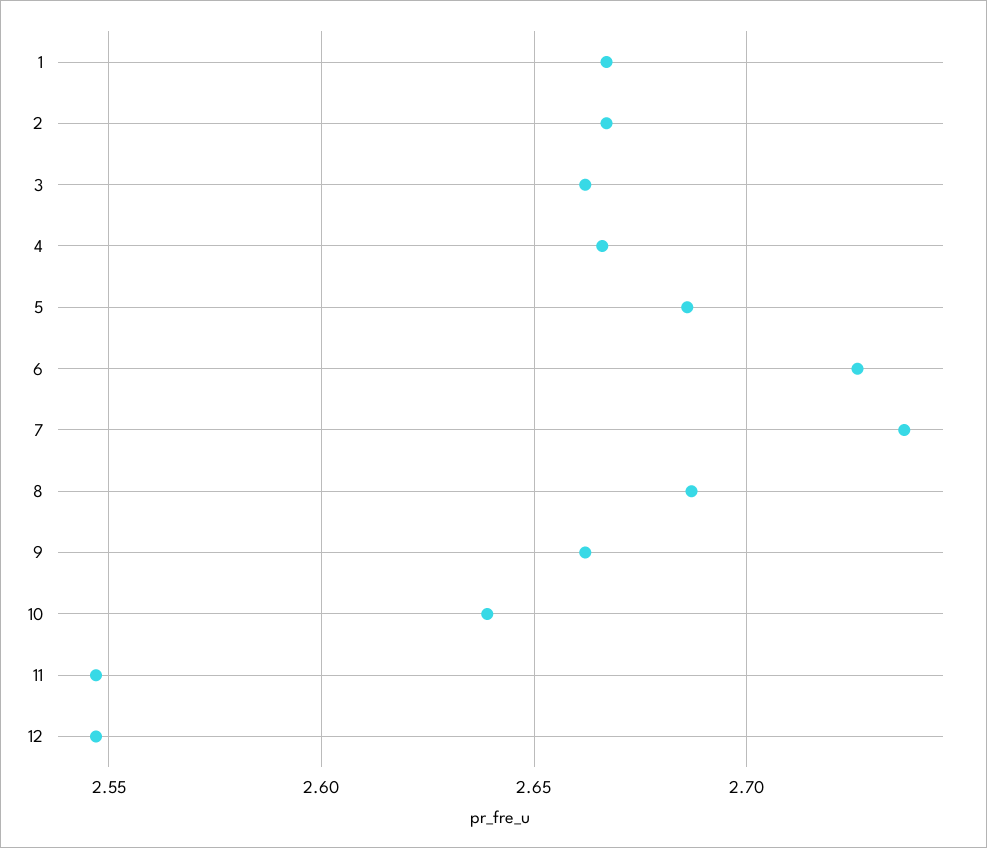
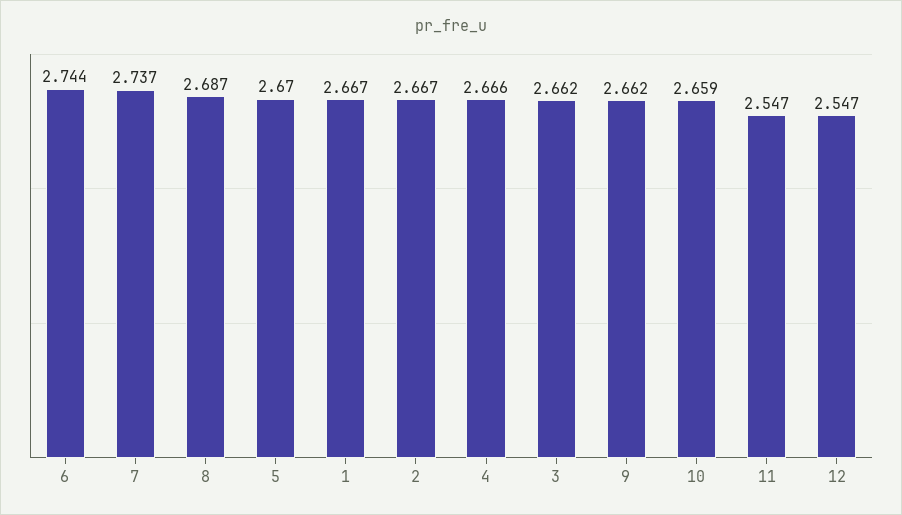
  {
    "1": 2.667,
    "2": 2.667,
    "3": 2.662,
    "4": 2.666,
-   "5": 2.685,
+   "5": 2.67,
-   "6": 2.725,
+   "6": 2.744,
    "7": 2.737,
    "8": 2.687,
    "9": 2.662,
-   "10": 2.64,
+   "10": 2.659,
    "11": 2.547,
    "12": 2.547
  }

